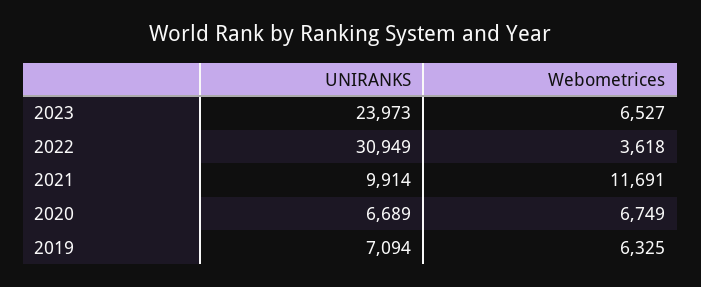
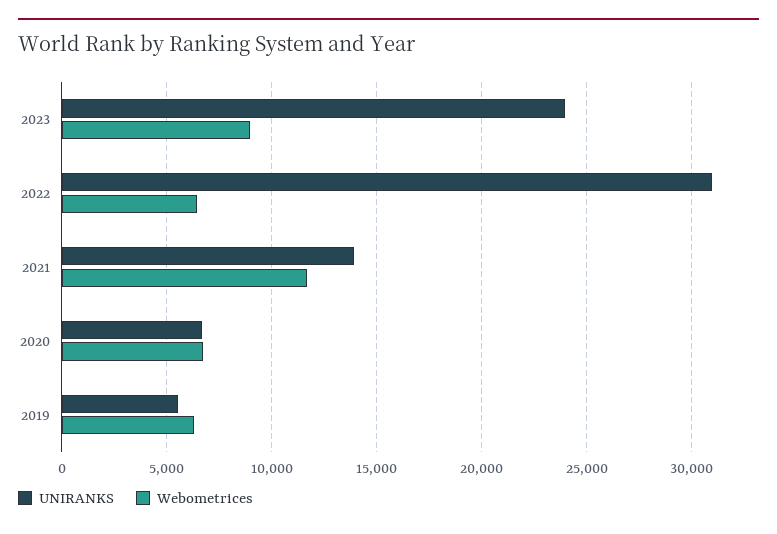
  {
    "UNIRANKS": {
      "2023": 23973,
      "2022": 30949,
-     "2021": 9914,
+     "2021": 14000,
      "2020": 6689,
-     "2019": 7094
+     "2019": 5500
    },
    "Webometrices": {
-     "2023": 6527,
+     "2023": 9000,
-     "2022": 3618,
+     "2022": 6500,
      "2021": 11691,
      "2020": 6749,
      "2019": 6325
    }
  }

